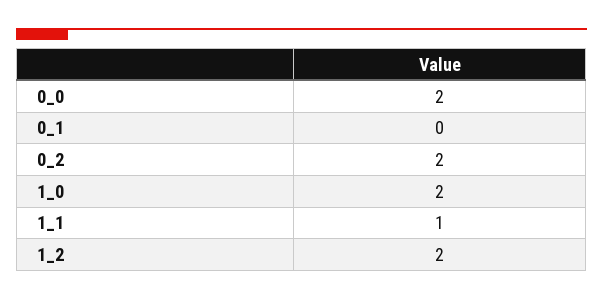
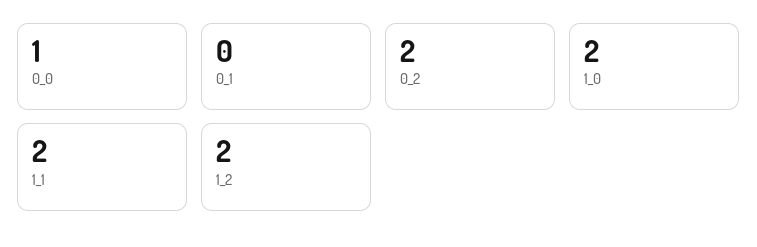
  {
-   "0_0": 2,
+   "0_0": 1,
    "0_1": 0,
    "0_2": 2,
    "1_0": 2,
-   "1_1": 1,
+   "1_1": 2,
    "1_2": 2
  }

